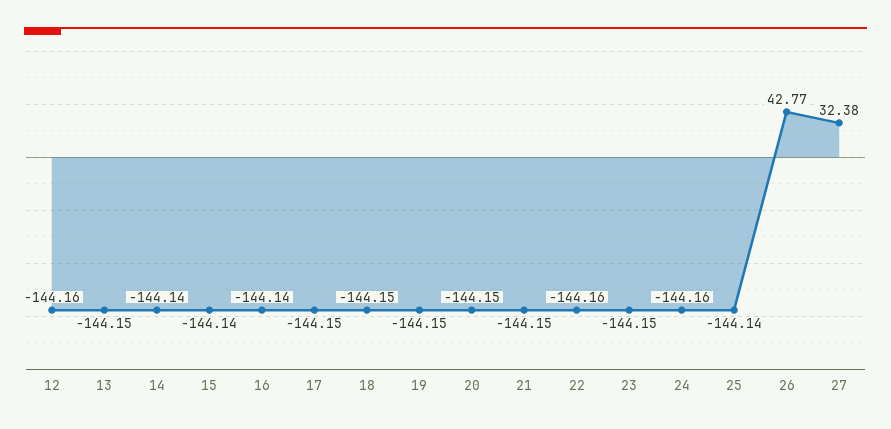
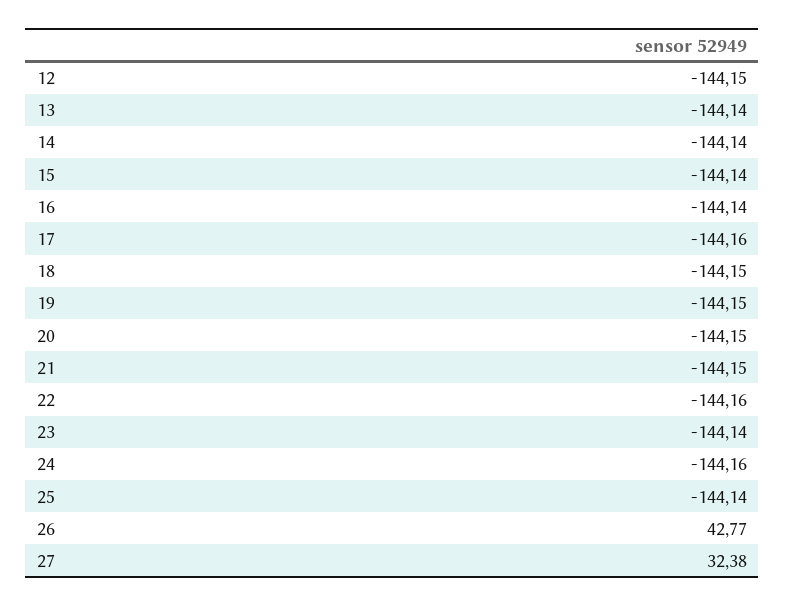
  {
-   "12": -144.16,
+   "12": -144.15,
-   "13": -144.15,
+   "13": -144.14,
    "14": -144.14,
    "15": -144.14,
    "16": -144.14,
-   "17": -144.15,
+   "17": -144.16,
    "18": -144.15,
    "19": -144.15,
    "20": -144.15,
    "21": -144.15,
    "22": -144.16,
-   "23": -144.15,
+   "23": -144.14,
    "24": -144.16,
    "25": -144.14,
    "26": 42.77,
    "27": 32.38
  }

